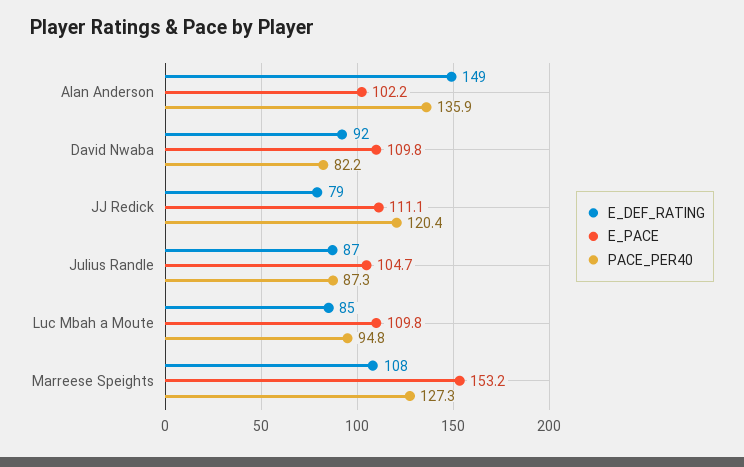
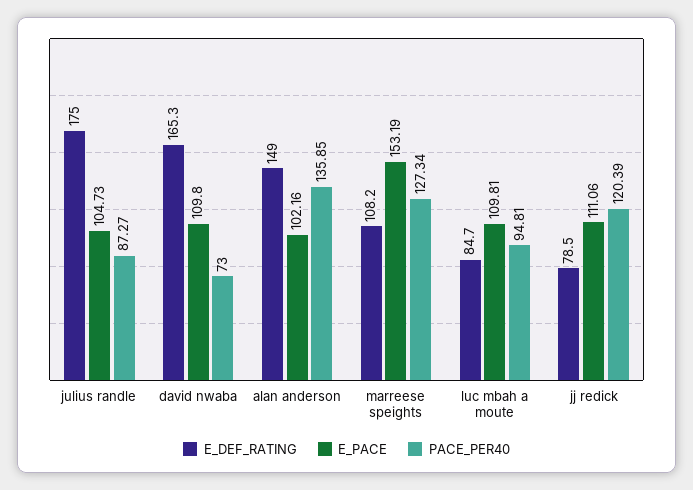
  {
    "E_DEF_RATING": {
      "Alan Anderson": 149,
-     "David Nwaba": 92,
+     "David Nwaba": 165.3,
      "JJ Redick": 78.5,
-     "Julius Randle": 87,
+     "Julius Randle": 175,
      "Luc Mbah a Moute": 84.7,
      "Marreese Speights": 108.2
    },
    "E_PACE": {
      "Alan Anderson": 102.16,
      "David Nwaba": 109.8,
      "JJ Redick": 111.06,
      "Julius Randle": 104.73,
      "Luc Mbah a Moute": 109.81,
      "Marreese Speights": 153.19
    },
    "PACE_PER40": {
      "Alan Anderson": 135.85,
-     "David Nwaba": 82.2,
+     "David Nwaba": 73,
      "JJ Redick": 120.39,
      "Julius Randle": 87.27,
      "Luc Mbah a Moute": 94.81,
      "Marreese Speights": 127.34
    }
  }

